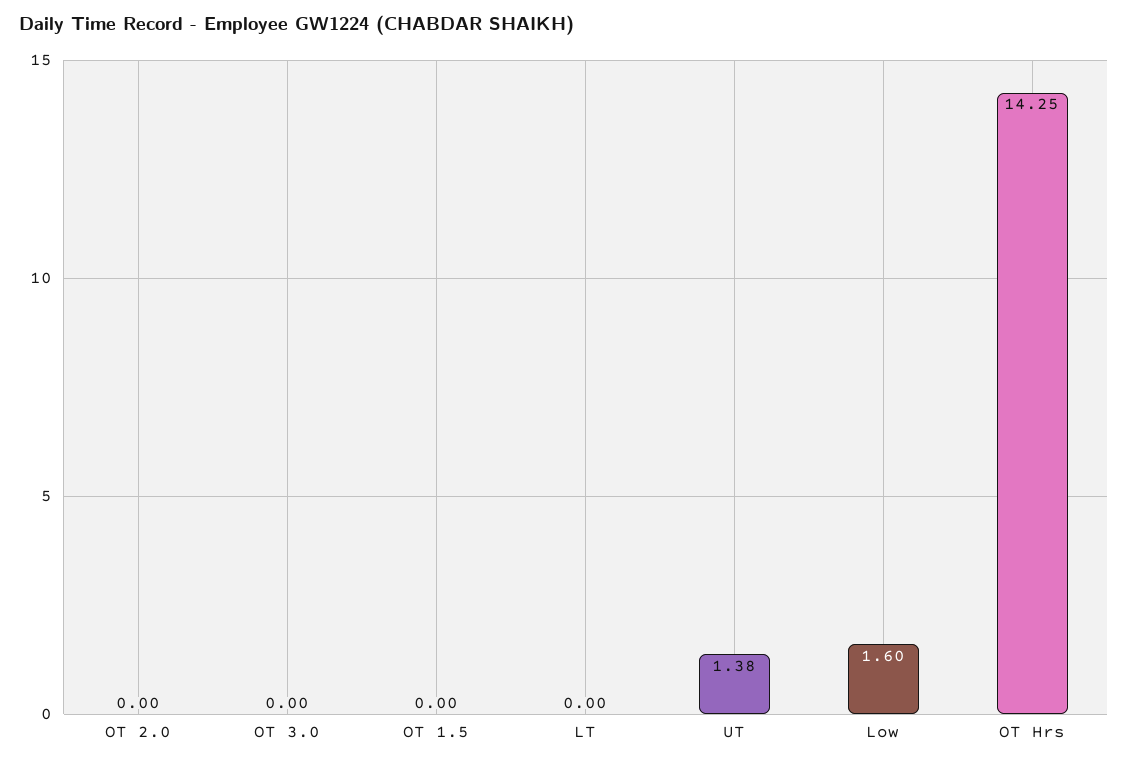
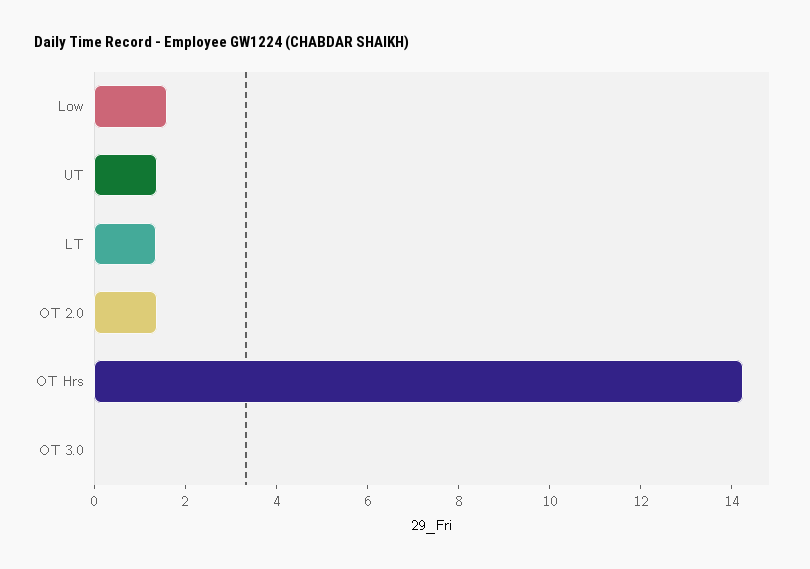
  {
-   "OT 2.0": 0,
+   "OT 2.0": 1.5,
    "OT 3.0": 0,
-   "OT 1.5": 0,
-   "LT": 0,
+   "LT": 1.5,
    "UT": 1.38,
    "Low": 1.6,
    "OT Hrs": 14.25
  }

